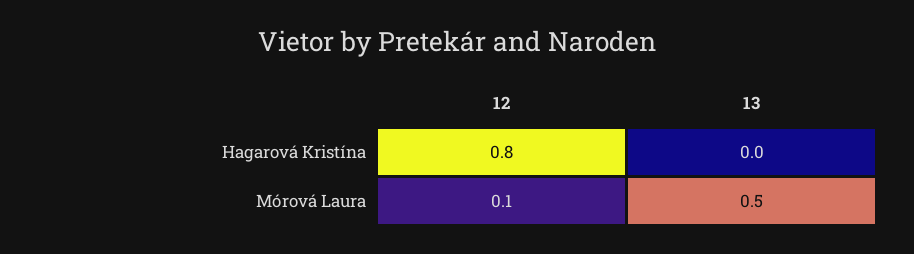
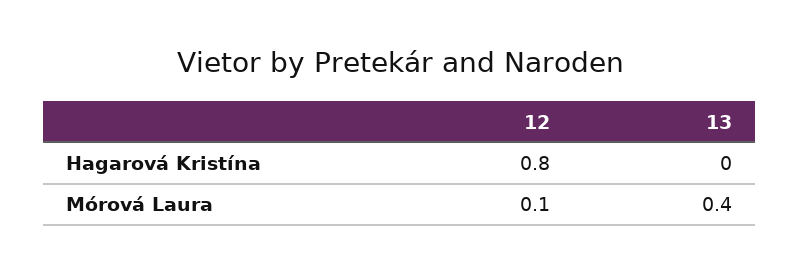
  {
    "12": {
      "Hagarová Kristína": 0.8,
      "Mórová Laura": 0.1
    },
    "13": {
      "Hagarová Kristína": 0,
-     "Mórová Laura": 0.5
+     "Mórová Laura": 0.4
    }
  }

